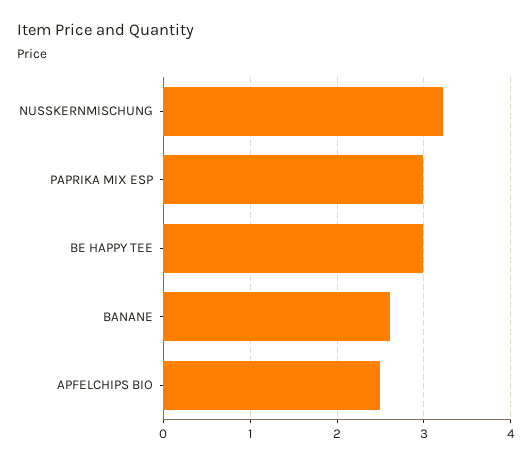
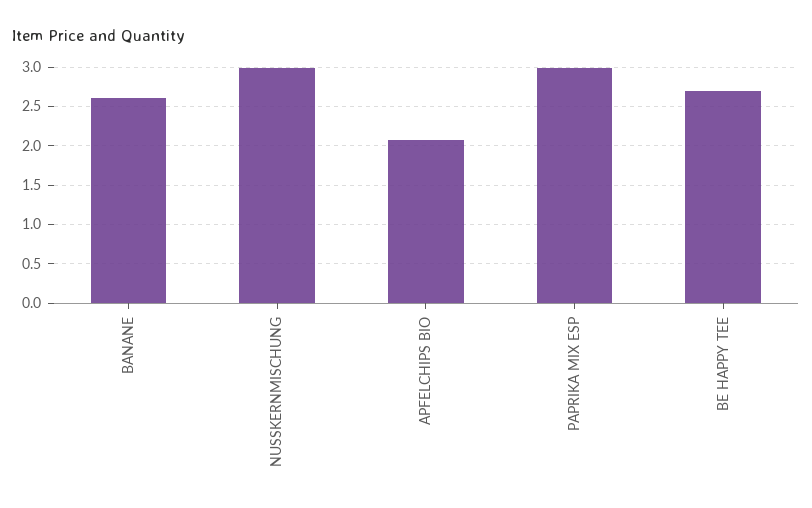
  {
-   "NUSSKERNMISCHUNG": 3.2,
+   "NUSSKERNMISCHUNG": 3,
    "PAPRIKA MIX ESP": 3,
-   "BE HAPPY TEE": 3,
+   "BE HAPPY TEE": 2.7,
    "BANANE": 2.6,
-   "APFELCHIPS BIO": 2.5
+   "APFELCHIPS BIO": 2.1
  }

